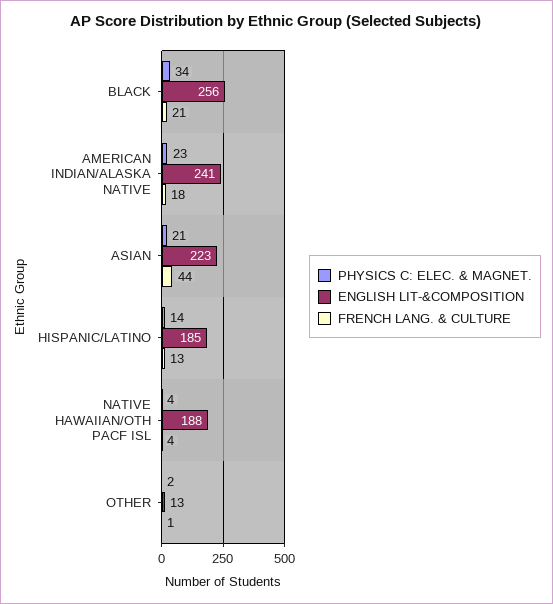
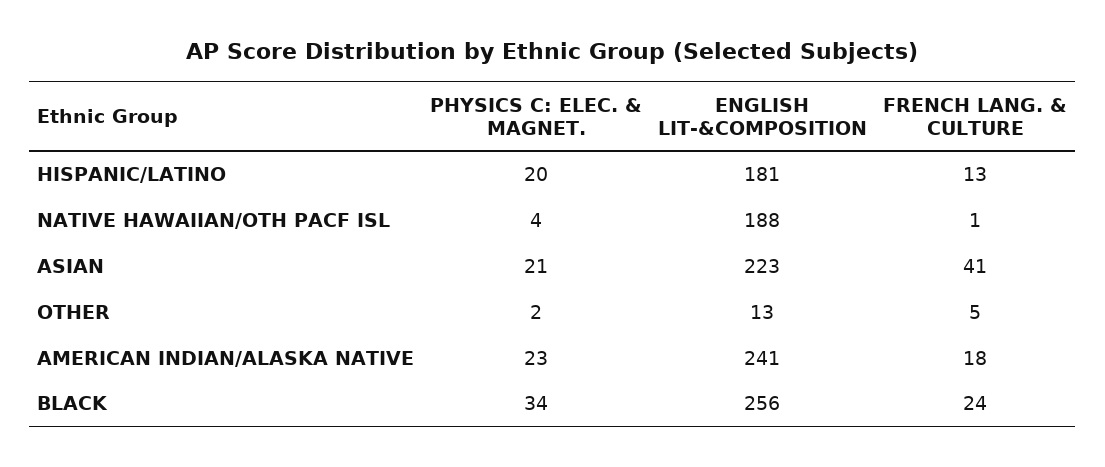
  {
    "PHYSICS C: ELEC. & MAGNET.": {
      "BLACK": 34,
      "AMERICAN INDIAN/ALASKA NATIVE": 23,
      "ASIAN": 21,
-     "HISPANIC/LATINO": 14,
+     "HISPANIC/LATINO": 20,
      "NATIVE HAWAIIAN/OTH PACF ISL": 4,
      "OTHER": 2
    },
    "ENGLISH LIT-&COMPOSITION": {
      "BLACK": 256,
      "AMERICAN INDIAN/ALASKA NATIVE": 241,
      "ASIAN": 223,
-     "HISPANIC/LATINO": 185,
+     "HISPANIC/LATINO": 181,
      "NATIVE HAWAIIAN/OTH PACF ISL": 188,
      "OTHER": 13
    },
    "FRENCH LANG. & CULTURE": {
-     "BLACK": 21,
+     "BLACK": 24,
      "AMERICAN INDIAN/ALASKA NATIVE": 18,
-     "ASIAN": 44,
+     "ASIAN": 41,
      "HISPANIC/LATINO": 13,
-     "NATIVE HAWAIIAN/OTH PACF ISL": 4,
+     "NATIVE HAWAIIAN/OTH PACF ISL": 1,
-     "OTHER": 1
+     "OTHER": 5
    }
  }

